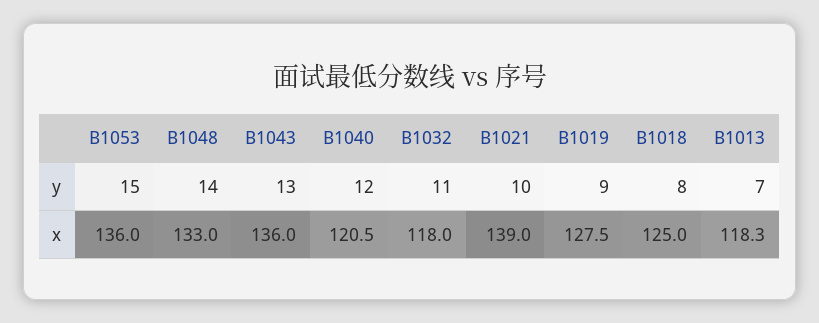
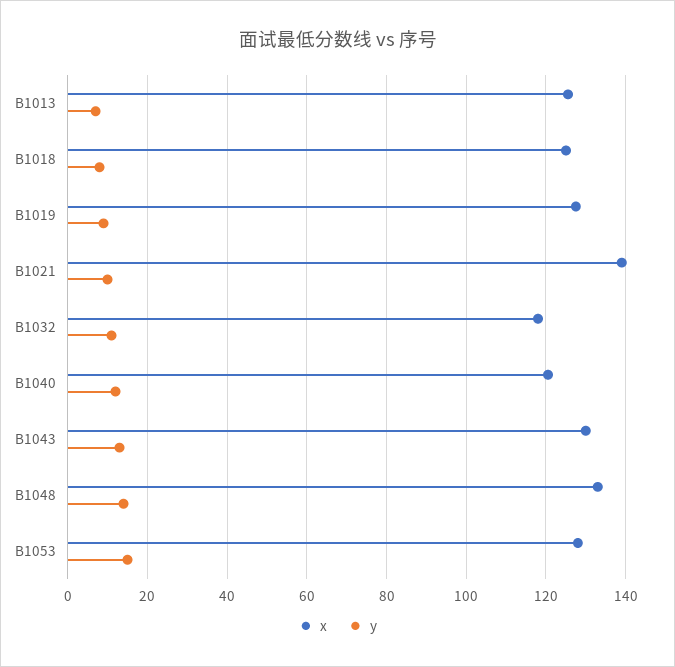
  {
    "y": {
      "B1053": 15,
      "B1048": 14,
      "B1043": 13,
      "B1040": 12,
      "B1032": 11,
      "B1021": 10,
      "B1019": 9,
      "B1018": 8,
      "B1013": 7
    },
    "x": {
-     "B1053": 136,
+     "B1053": 128,
      "B1048": 133,
-     "B1043": 136,
+     "B1043": 130,
      "B1040": 120.5,
      "B1032": 118,
      "B1021": 139,
      "B1019": 127.5,
      "B1018": 125,
-     "B1013": 118.3
+     "B1013": 126
    }
  }

